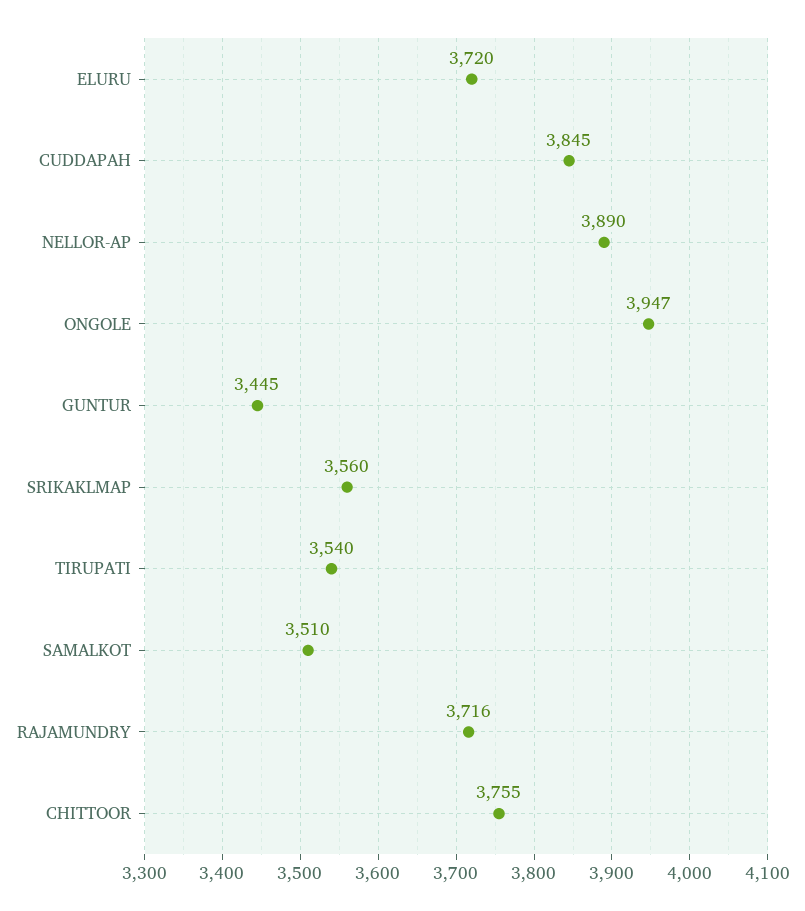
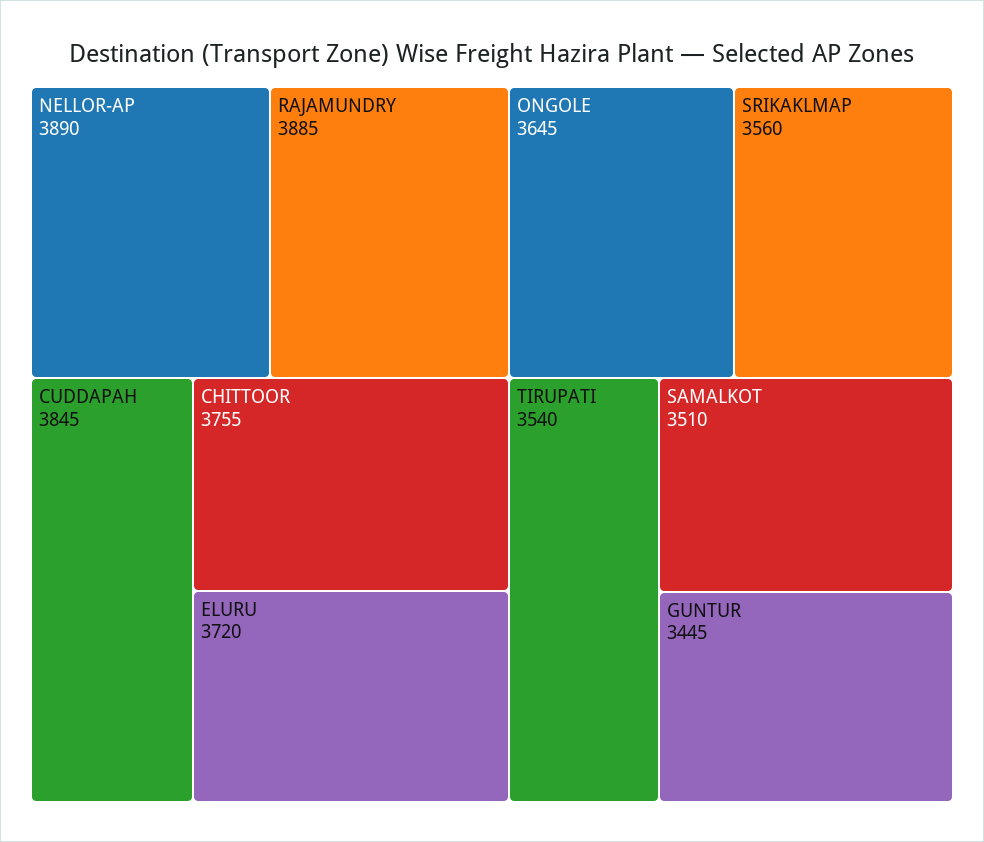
  {
    "ELURU": 3720,
    "CUDDAPAH": 3845,
    "NELLOR-AP": 3890,
-   "ONGOLE": 3947,
+   "ONGOLE": 3645,
    "GUNTUR": 3445,
    "SRIKAKLMAP": 3560,
    "TIRUPATI": 3540,
    "SAMALKOT": 3510,
-   "RAJAMUNDRY": 3716,
+   "RAJAMUNDRY": 3885,
    "CHITTOOR": 3755
  }

